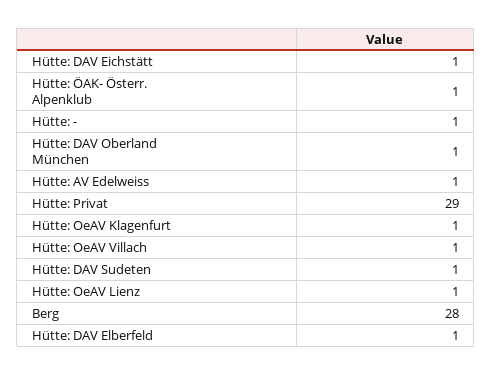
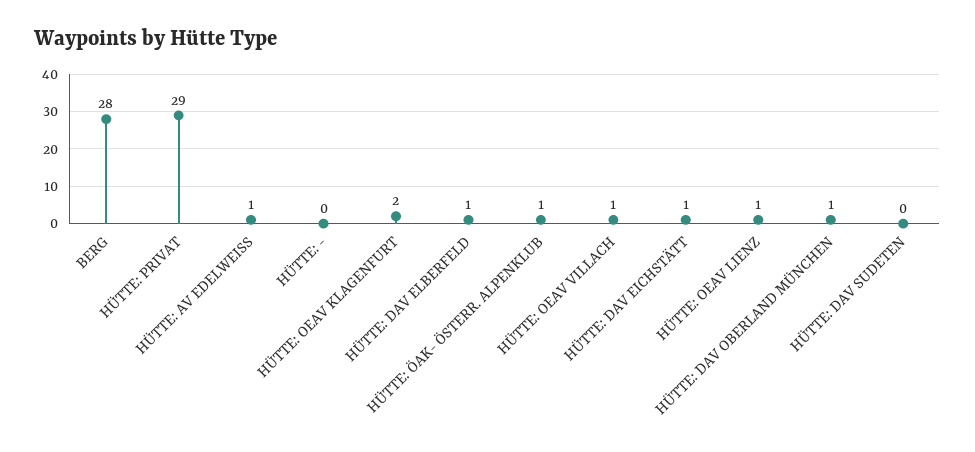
  {
    "Hütte: DAV Eichstätt": 1,
    "Hütte: ÖAK- Österr. Alpenklub": 1,
-   "Hütte: -": 1,
+   "Hütte: -": 0,
    "Hütte: DAV Oberland München": 1,
    "Hütte: AV Edelweiss": 1,
    "Hütte: Privat": 29,
-   "Hütte: OeAV Klagenfurt": 1,
+   "Hütte: OeAV Klagenfurt": 2,
    "Hütte: OeAV Villach": 1,
-   "Hütte: DAV Sudeten": 1,
+   "Hütte: DAV Sudeten": 0,
    "Hütte: OeAV Lienz": 1,
    "Berg": 28,
    "Hütte: DAV Elberfeld": 1
  }

